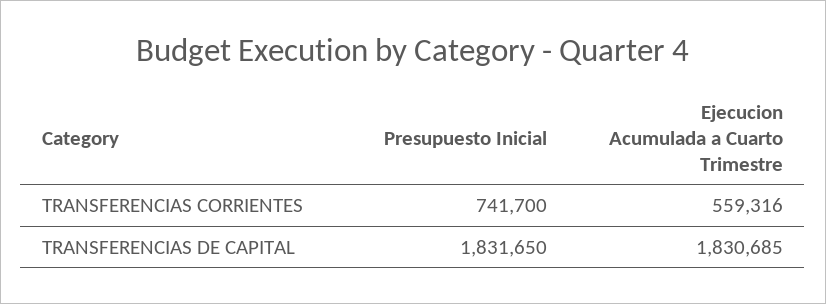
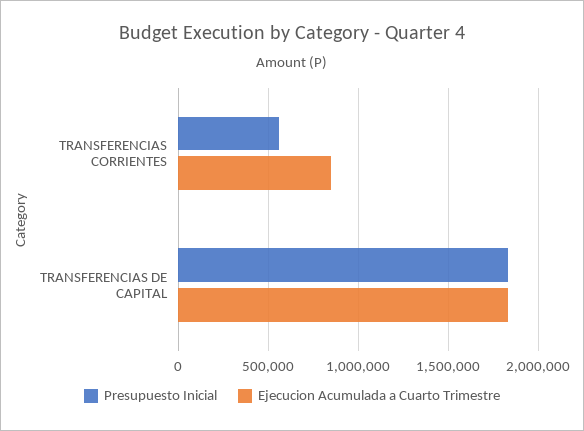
  {
    "Presupuesto Inicial": {
-     "TRANSFERENCIAS CORRIENTES": 741700,
+     "TRANSFERENCIAS CORRIENTES": 550000,
      "TRANSFERENCIAS DE CAPITAL": 1831650
    },
    "Ejecucion Acumulada a Cuarto Trimestre": {
-     "TRANSFERENCIAS CORRIENTES": 559316,
+     "TRANSFERENCIAS CORRIENTES": 850000,
      "TRANSFERENCIAS DE CAPITAL": 1830685
    }
  }

